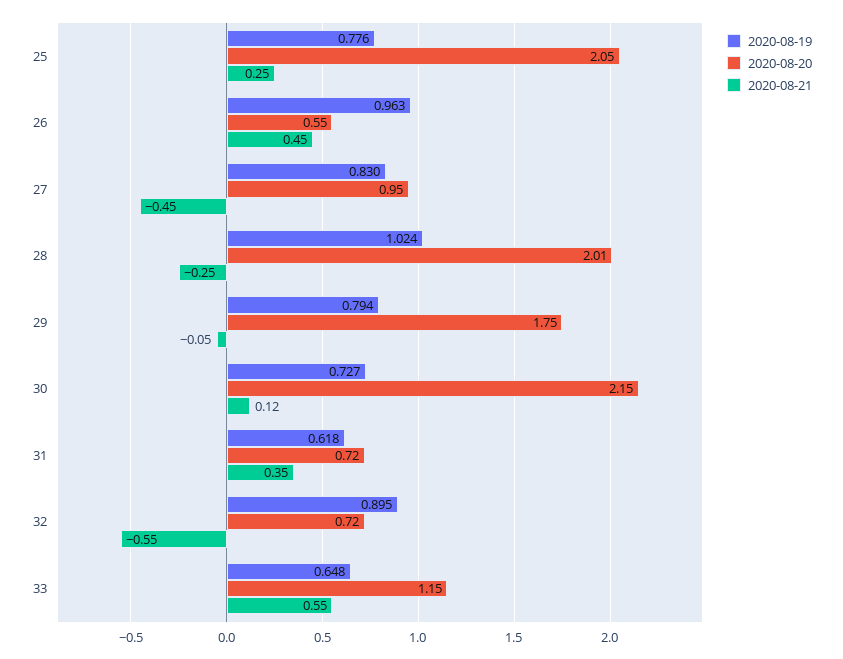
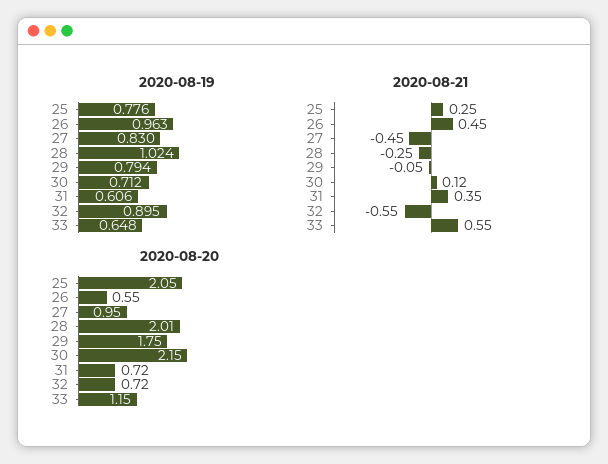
  {
    "2020-08-19": {
      "25": 0.776,
      "26": 0.963,
      "27": 0.83,
      "28": 1.024,
      "29": 0.794,
-     "30": 0.727,
+     "30": 0.712,
-     "31": 0.618,
+     "31": 0.606,
      "32": 0.895,
      "33": 0.648
    },
    "2020-08-20": {
      "25": 2.05,
      "26": 0.55,
      "27": 0.95,
      "28": 2.01,
      "29": 1.75,
      "30": 2.15,
      "31": 0.72,
      "32": 0.72,
      "33": 1.15
    },
    "2020-08-21": {
      "25": 0.25,
      "26": 0.45,
      "27": -0.45,
      "28": -0.25,
      "29": -0.05,
      "30": 0.12,
      "31": 0.35,
      "32": -0.55,
      "33": 0.55
    }
  }

